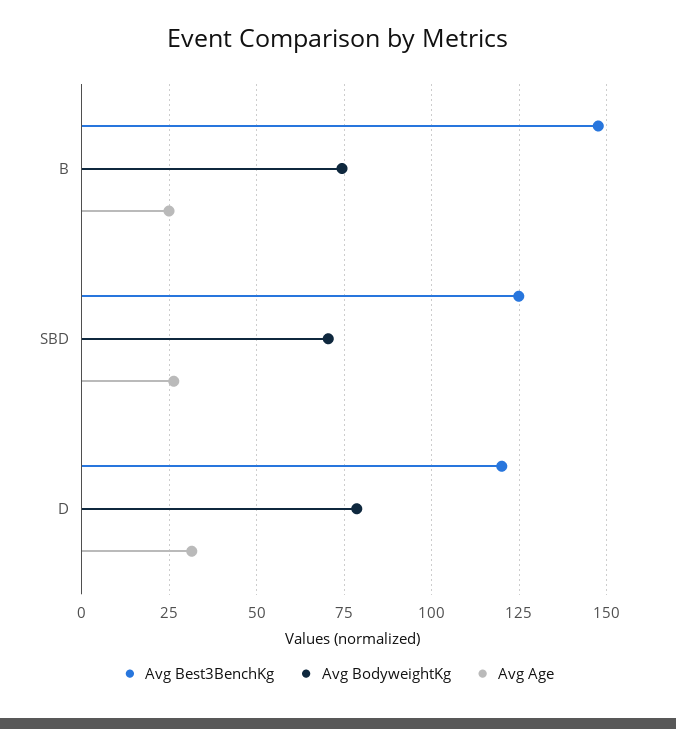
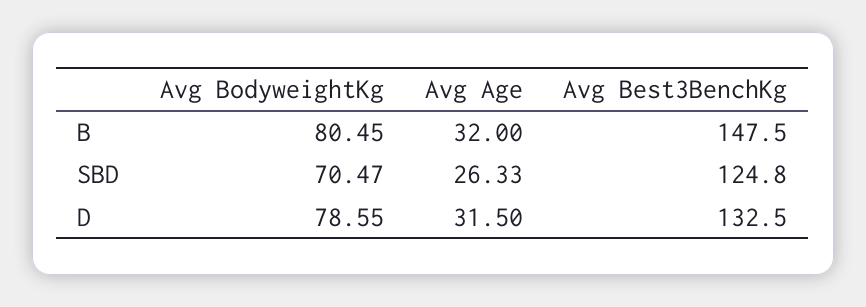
  {
    "Avg Best3BenchKg": {
      "B": 147.5,
      "SBD": 124.8,
-     "D": 120
+     "D": 132.5
    },
    "Avg BodyweightKg": {
-     "B": 75,
+     "B": 80.45,
      "SBD": 70.47,
      "D": 78.55
    },
    "Avg Age": {
-     "B": 25,
+     "B": 32,
      "SBD": 26.33,
      "D": 31.5
    }
  }

